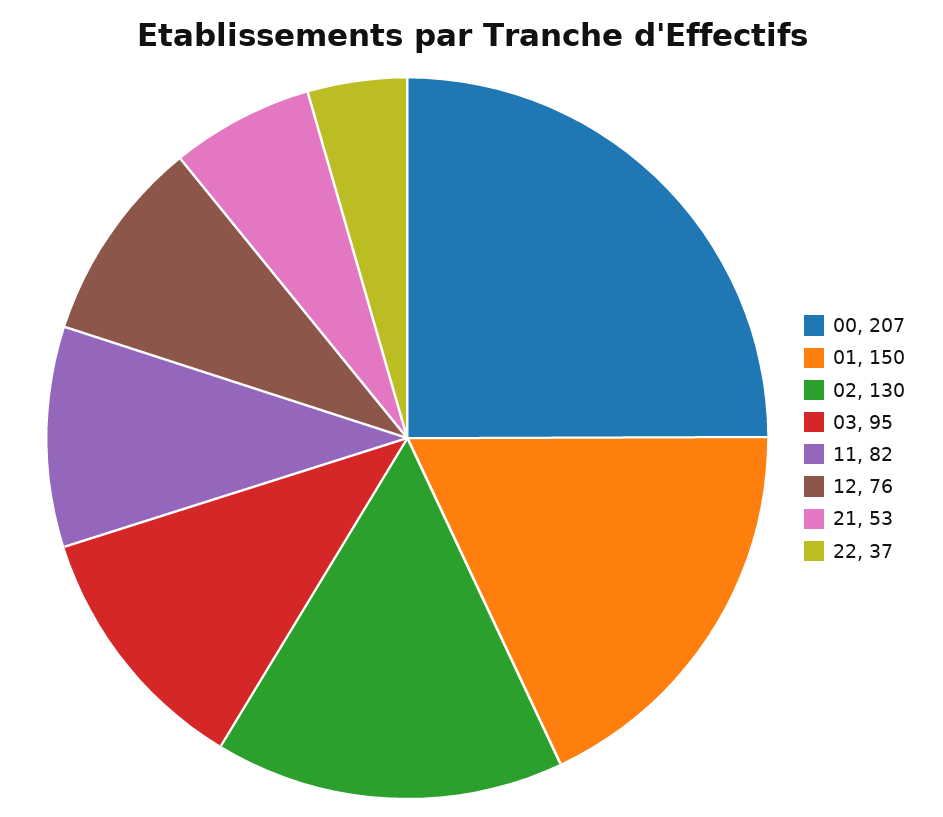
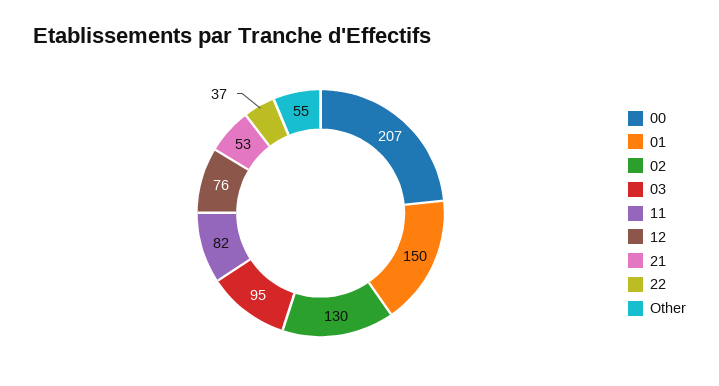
  {
    "00": 207,
    "01": 150,
    "02": 130,
    "03": 95,
    "11": 82,
    "12": 76,
    "21": 53,
-   "22": 37
+   "22": 37,
+   "Other": 55
  }

